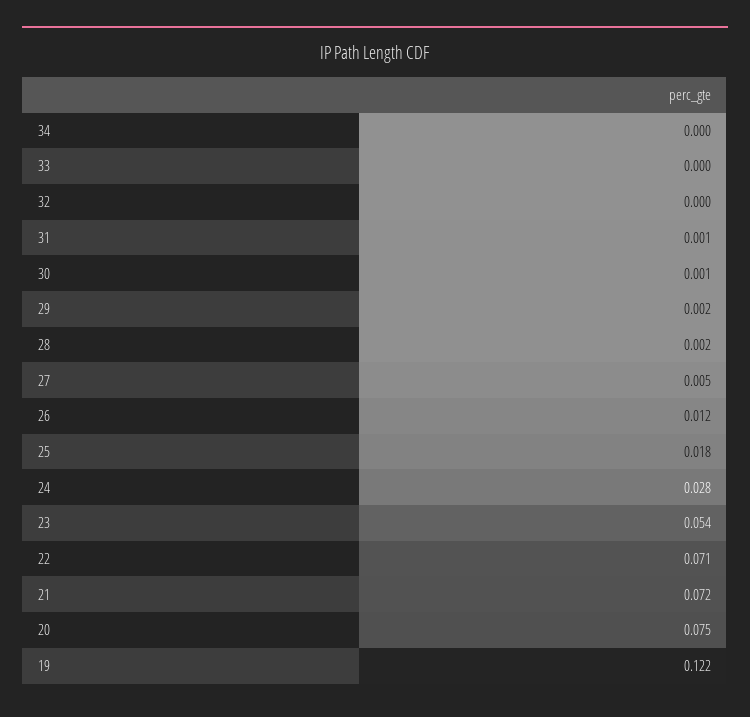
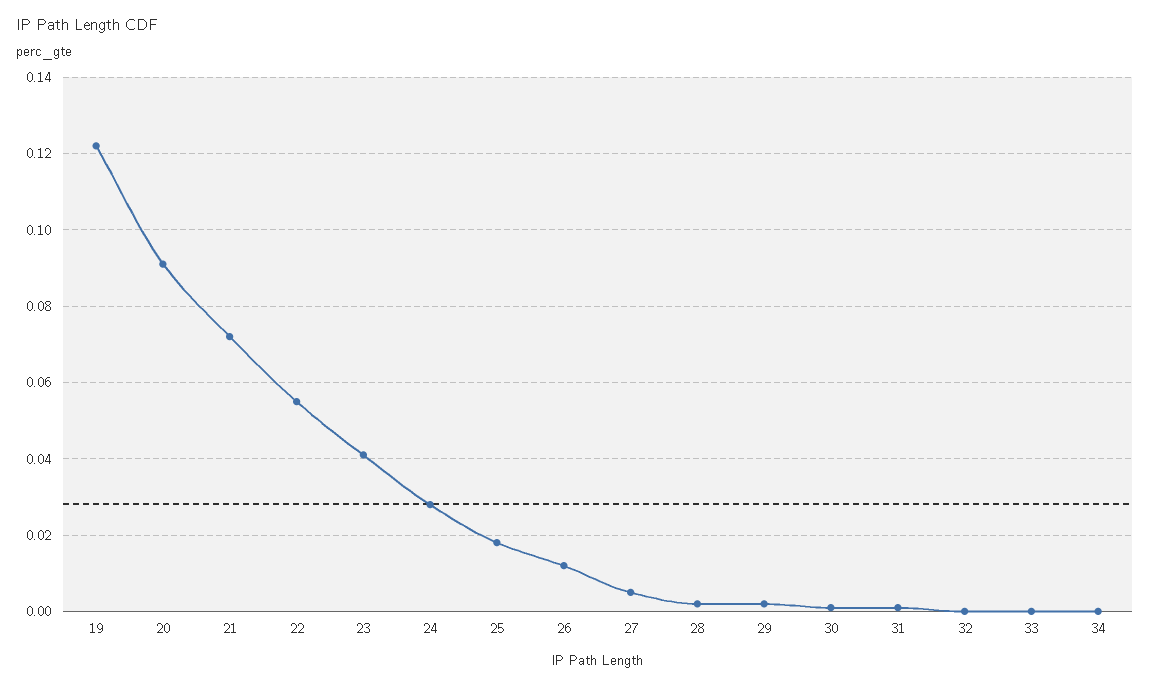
  {
    "34": 0,
    "33": 0,
    "32": 0,
    "31": 0.001,
    "30": 0.001,
    "29": 0.002,
    "28": 0.002,
    "27": 0.005,
    "26": 0.012,
    "25": 0.018,
    "24": 0.028,
-   "23": 0.054,
+   "23": 0.04,
-   "22": 0.071,
+   "22": 0.055,
    "21": 0.072,
-   "20": 0.075,
+   "20": 0.09,
    "19": 0.122
  }

